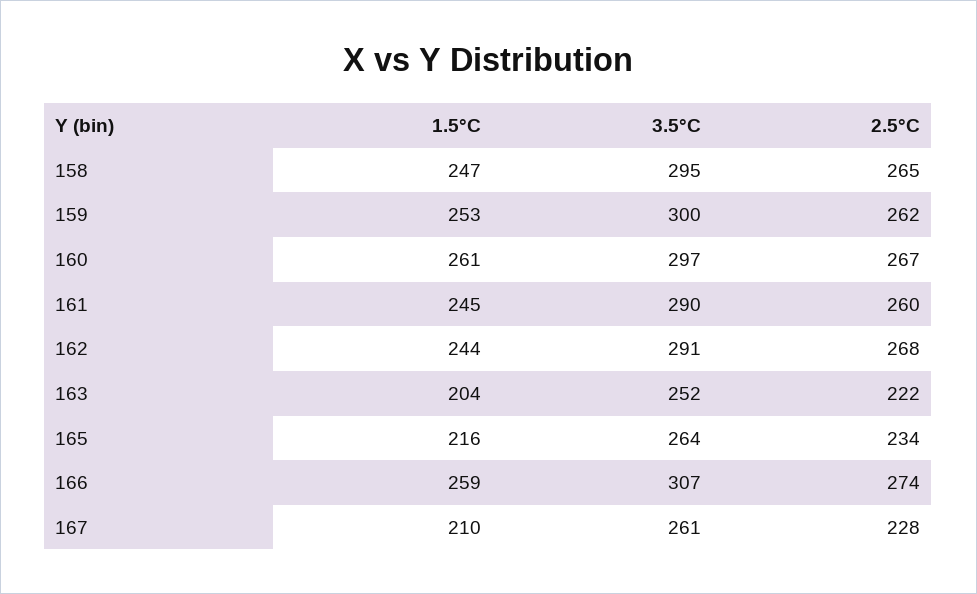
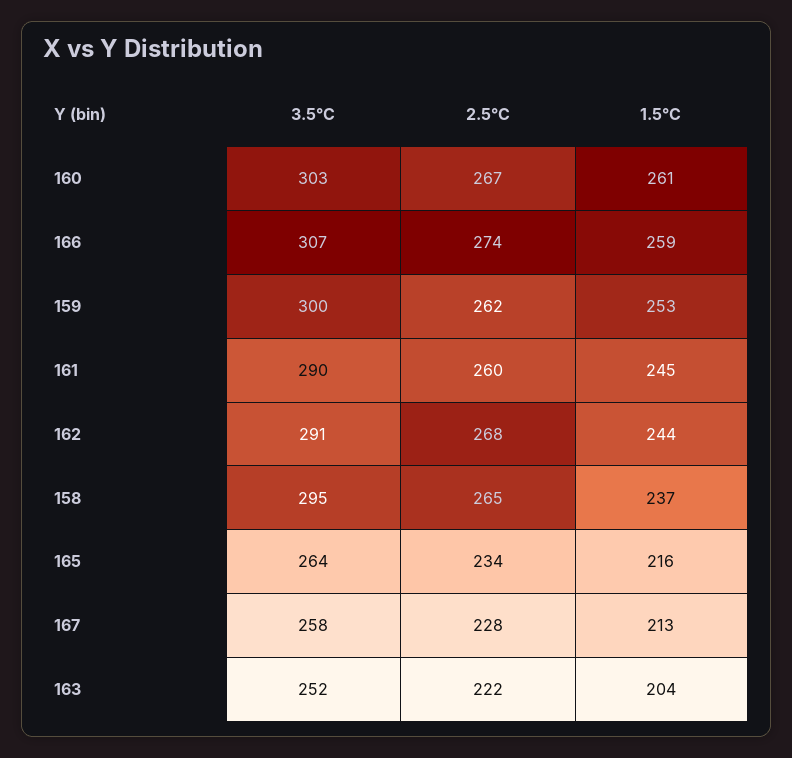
  {
    "1.5°C": {
-     "158": 247,
+     "158": 237,
      "159": 253,
      "160": 261,
      "161": 245,
      "162": 244,
      "163": 204,
      "165": 216,
      "166": 259,
-     "167": 210
+     "167": 213
    },
    "3.5°C": {
      "158": 295,
      "159": 300,
-     "160": 297,
+     "160": 303,
      "161": 290,
      "162": 291,
      "163": 252,
      "165": 264,
      "166": 307,
-     "167": 261
+     "167": 258
    },
    "2.5°C": {
      "158": 265,
      "159": 262,
      "160": 267,
      "161": 260,
      "162": 268,
      "163": 222,
      "165": 234,
      "166": 274,
      "167": 228
    }
  }

